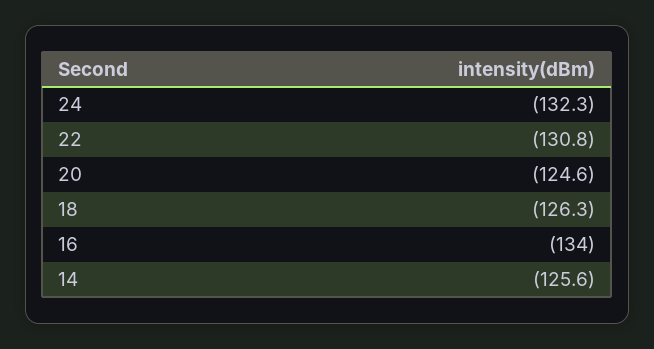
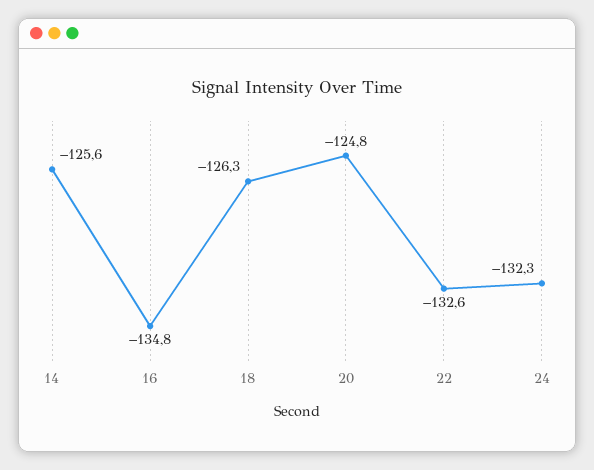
  {
    "24": -132.3,
-   "22": -130.8,
+   "22": -132.6,
-   "20": -124.6,
+   "20": -124.8,
    "18": -126.3,
-   "16": -134,
+   "16": -134.8,
    "14": -125.6
  }

